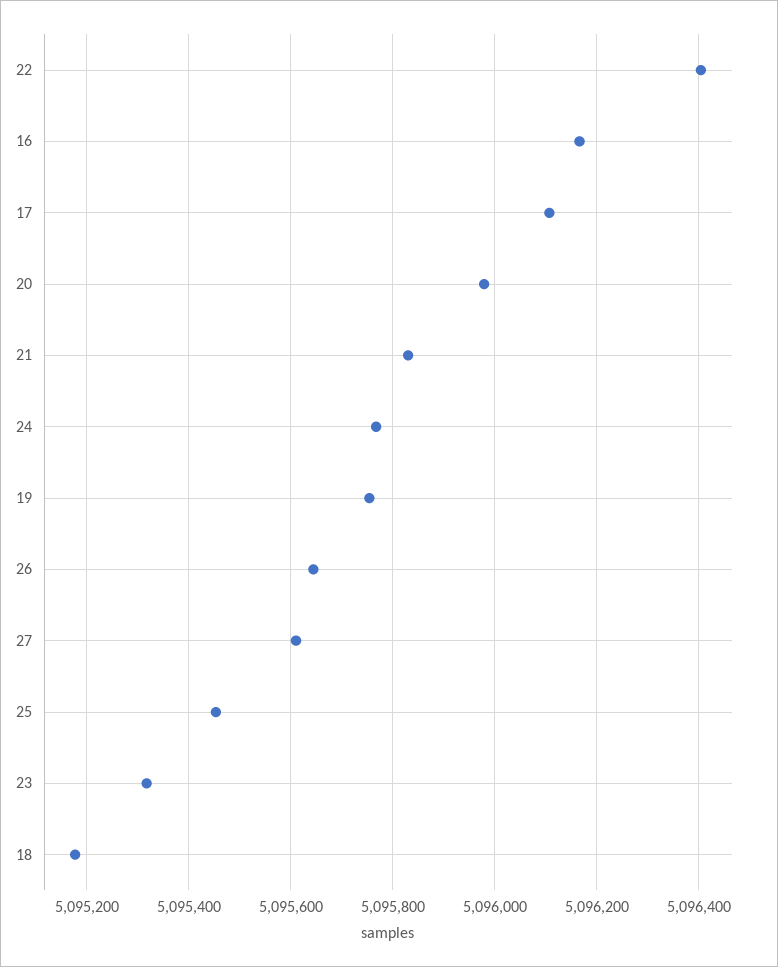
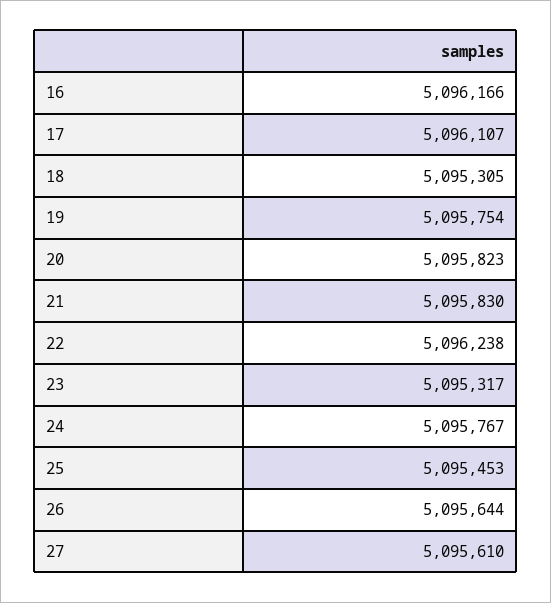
  {
-   "22": 5096400,
+   "22": 5096238,
    "16": 5096166,
    "17": 5096107,
-   "20": 5095980,
+   "20": 5095823,
    "21": 5095830,
    "24": 5095767,
    "19": 5095754,
    "26": 5095644,
    "27": 5095610,
    "25": 5095453,
    "23": 5095317,
-   "18": 5095180
+   "18": 5095305
  }

